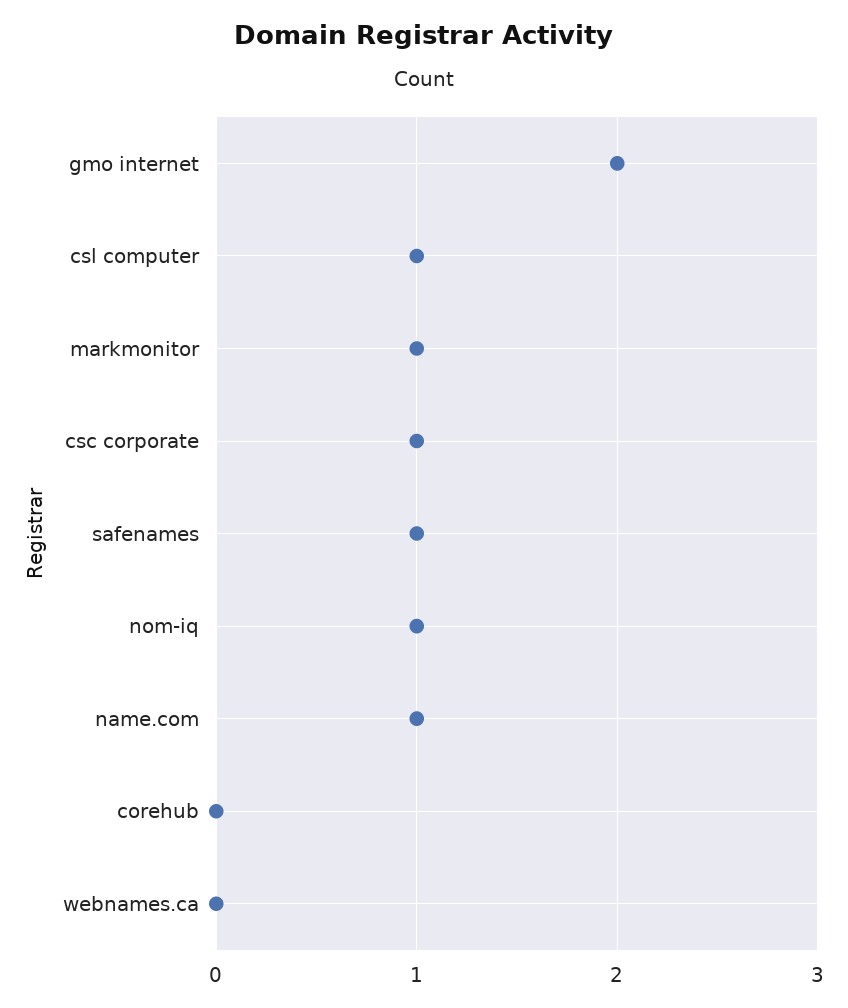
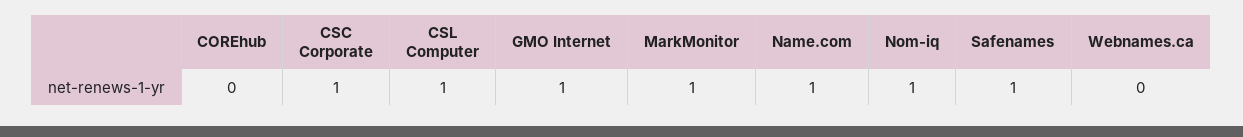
  {
-   "gmo internet": 2,
+   "gmo internet": 1,
    "csl computer": 1,
    "markmonitor": 1,
    "csc corporate": 1,
    "safenames": 1,
    "nom-iq": 1,
    "name.com": 1,
    "corehub": 0,
    "webnames.ca": 0
  }

